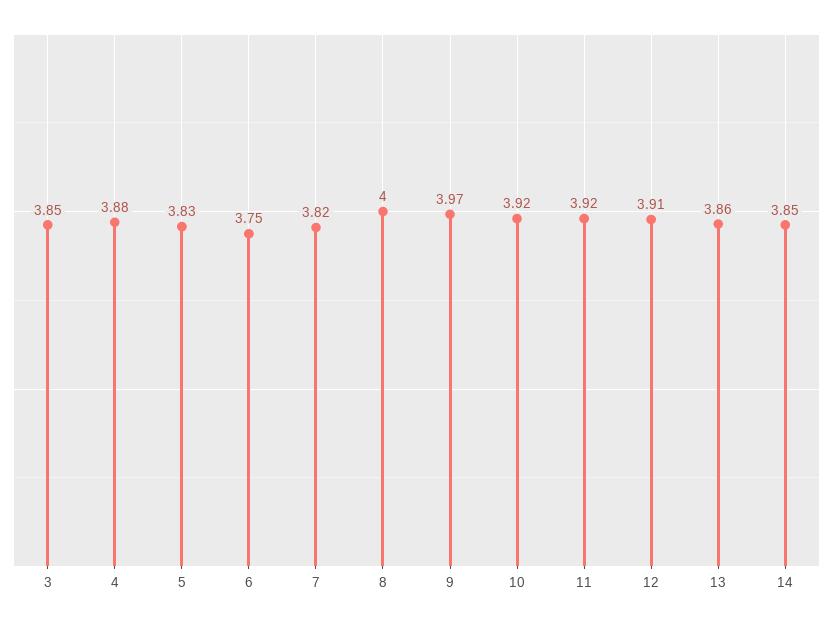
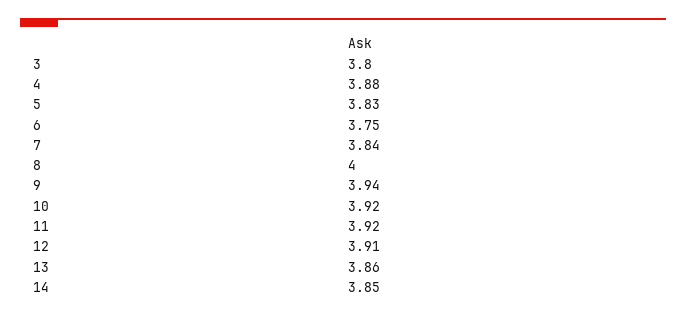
  {
-   "3": 3.85,
+   "3": 3.8,
    "4": 3.88,
    "5": 3.83,
    "6": 3.75,
-   "7": 3.82,
+   "7": 3.84,
    "8": 4,
-   "9": 3.97,
+   "9": 3.94,
    "10": 3.92,
    "11": 3.92,
    "12": 3.91,
    "13": 3.86,
    "14": 3.85
  }

